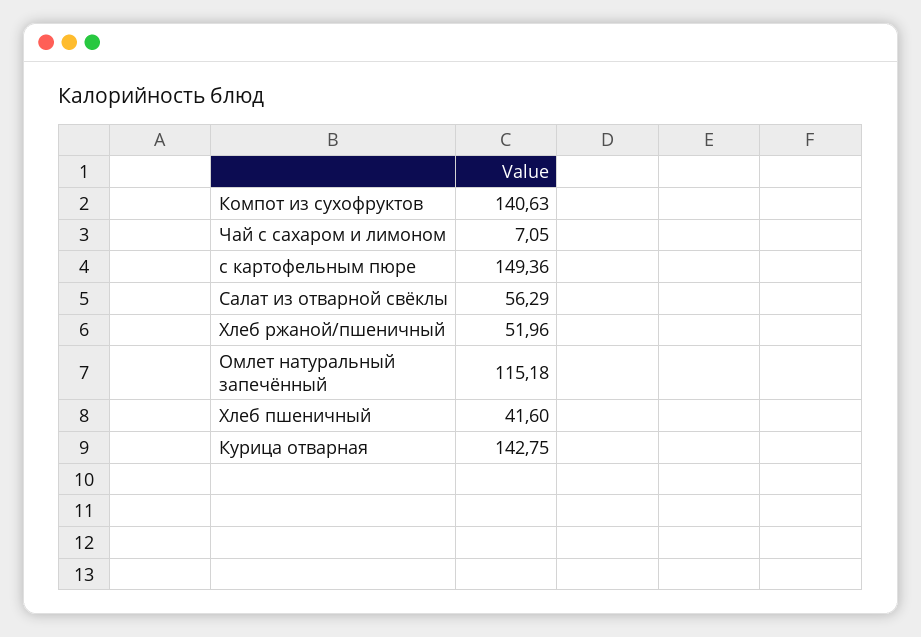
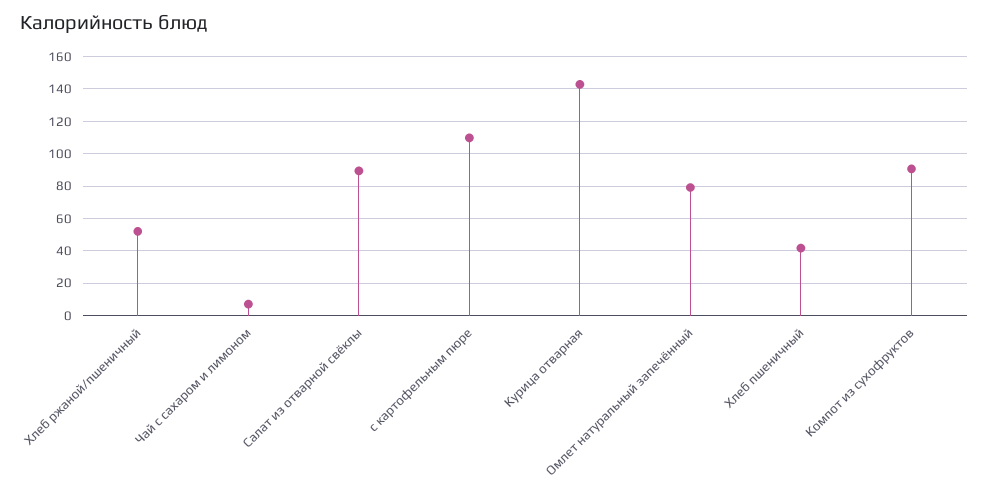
  {
-   "Компот из сухофруктов": 140.63,
+   "Компот из сухофруктов": 90,
    "Чай с сахаром и лимоном": 7.05,
-   "с картофельным пюре": 149.36,
+   "с картофельным пюре": 110,
-   "Салат из отварной свёклы": 56.29,
+   "Салат из отварной свёклы": 90,
    "Хлеб ржаной/пшеничный": 51.96,
-   "Омлет натуральный запечённый": 115.18,
+   "Омлет натуральный запечённый": 80,
    "Хлеб пшеничный": 41.6,
    "Курица отварная": 142.75
  }

